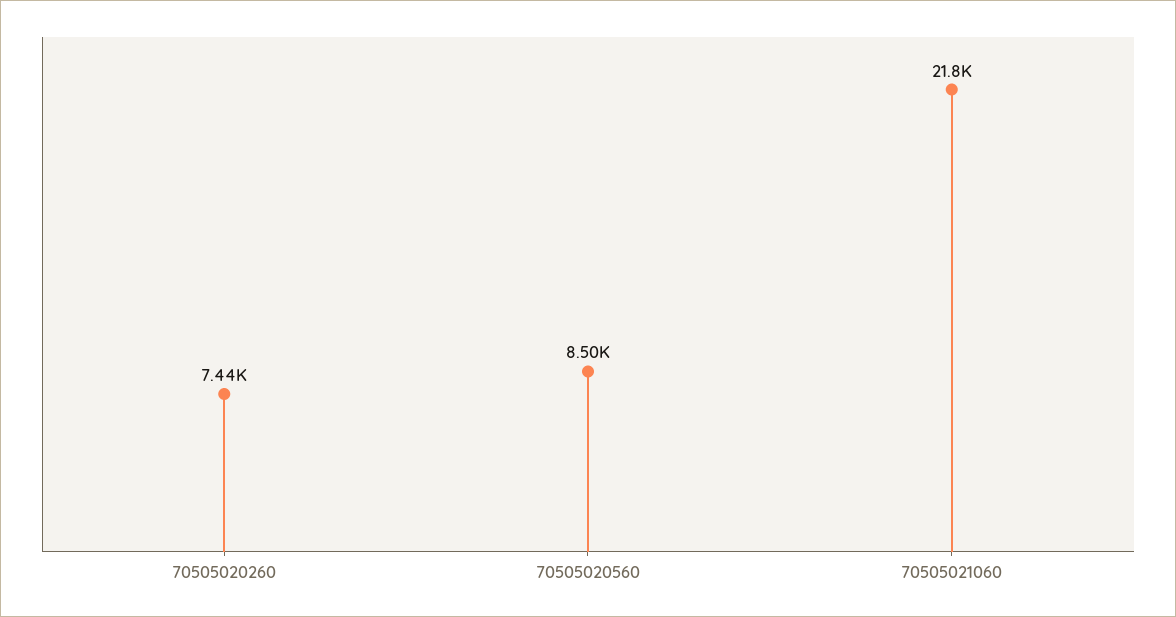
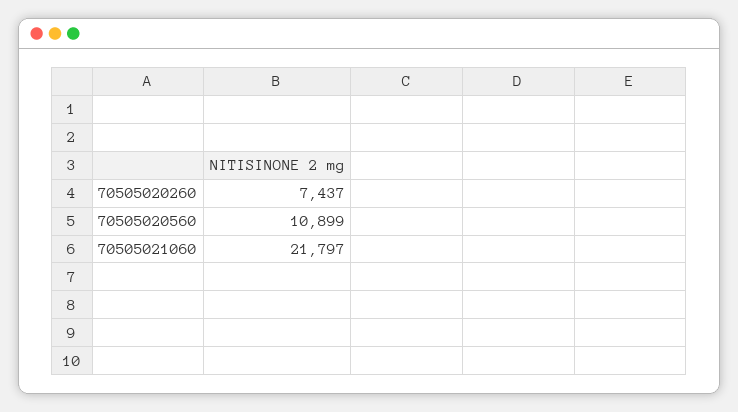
  {
    "70505020260": 7437,
-   "70505020560": 8500,
+   "70505020560": 10899,
    "70505021060": 21797
  }

